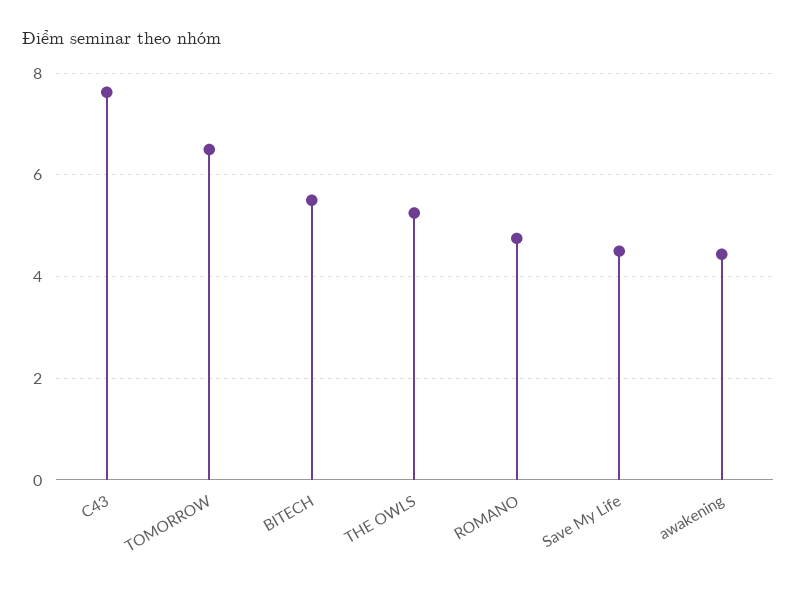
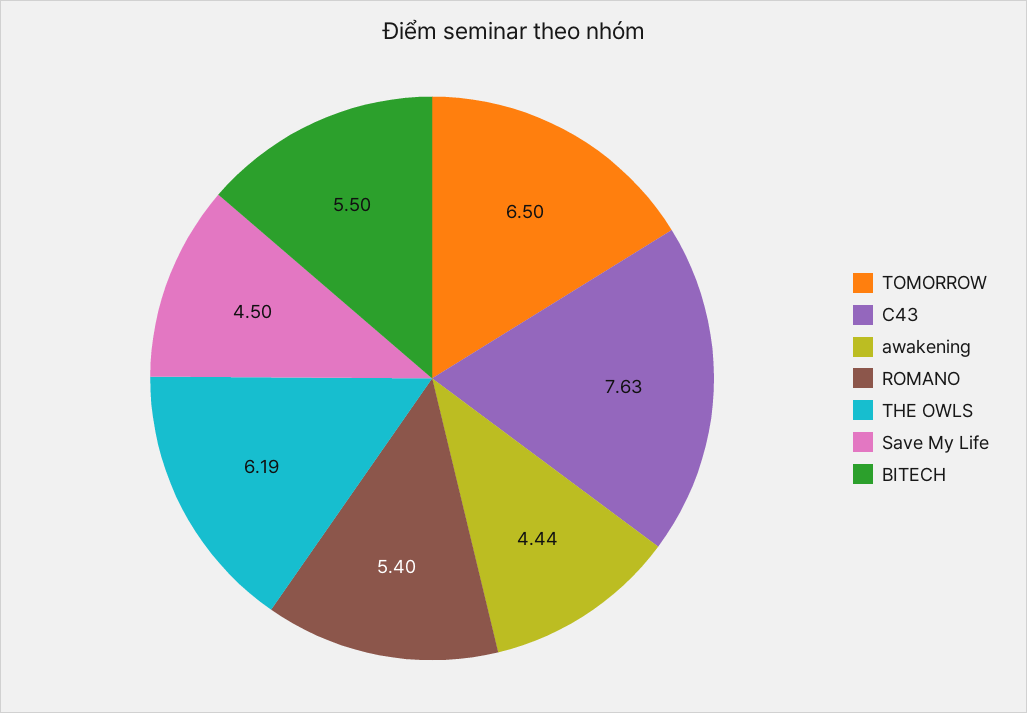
  {
    "C43": 7.63,
    "TOMORROW": 6.5,
    "BITECH": 5.5,
-   "THE OWLS": 5.2,
+   "THE OWLS": 6.19,
-   "ROMANO": 4.8,
+   "ROMANO": 5.4,
    "Save My Life": 4.5,
    "awakening": 4.44
  }

